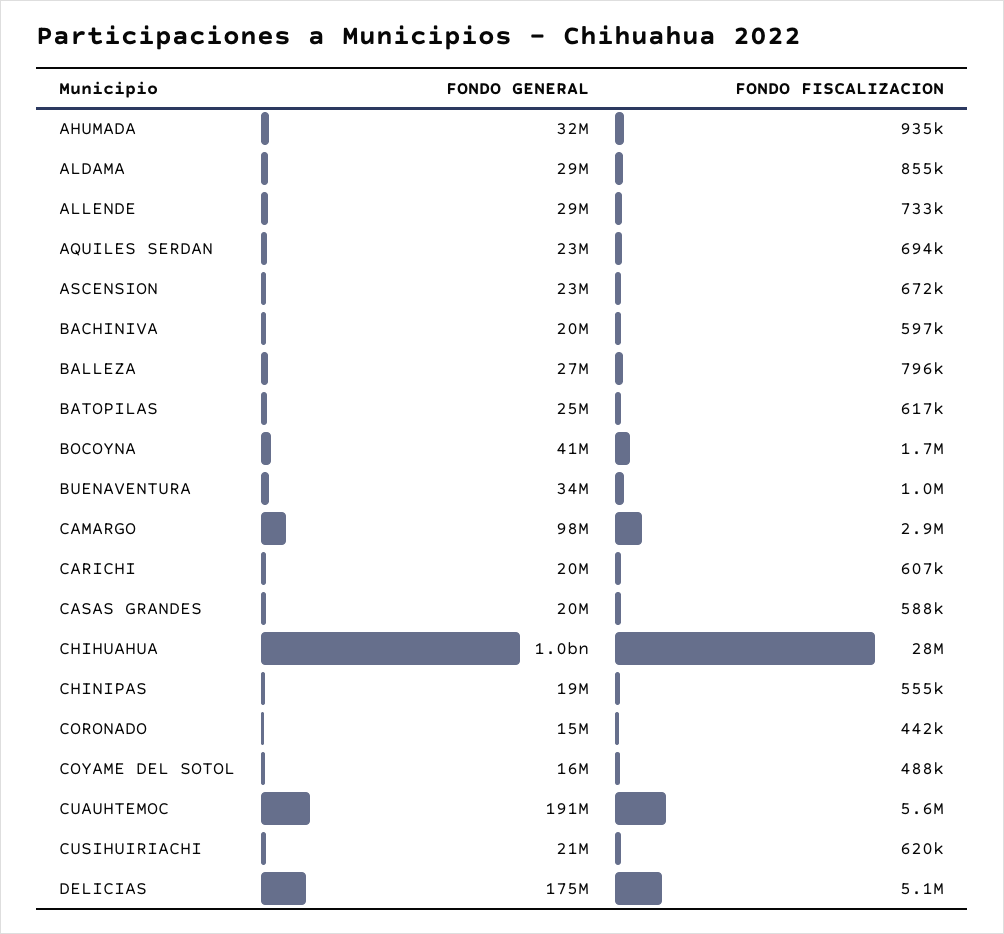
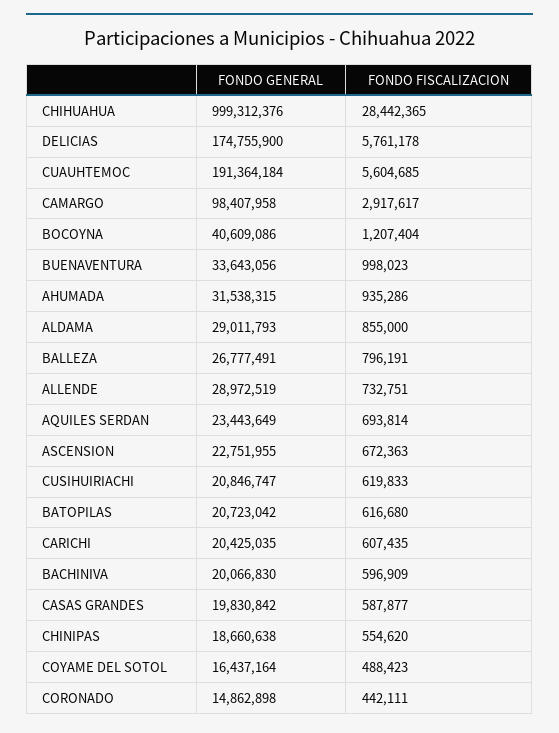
  {
    "FONDO GENERAL": {
      "AHUMADA": 31538315,
      "ALDAMA": 29011793,
      "ALLENDE": 28972519,
      "AQUILES SERDAN": 23443649,
      "ASCENSION": 22751955,
      "BACHINIVA": 20066830,
      "BALLEZA": 26777491,
-     "BATOPILAS": 25000000,
+     "BATOPILAS": 20723042,
      "BOCOYNA": 40609086,
      "BUENAVENTURA": 33643056,
      "CAMARGO": 98407958,
      "CARICHI": 20425035,
      "CASAS GRANDES": 19830842,
      "CHIHUAHUA": 999312376,
      "CHINIPAS": 18660638,
      "CORONADO": 14862898,
      "COYAME DEL SOTOL": 16437164,
      "CUAUHTEMOC": 191364184,
      "CUSIHUIRIACHI": 20846747,
      "DELICIAS": 174755900
    },
    "FONDO FISCALIZACION": {
      "AHUMADA": 935286,
      "ALDAMA": 855000,
      "ALLENDE": 732751,
      "AQUILES SERDAN": 693814,
      "ASCENSION": 672363,
      "BACHINIVA": 596909,
      "BALLEZA": 796191,
      "BATOPILAS": 616680,
-     "BOCOYNA": 1700000,
+     "BOCOYNA": 1207404,
      "BUENAVENTURA": 998023,
      "CAMARGO": 2917617,
      "CARICHI": 607435,
      "CASAS GRANDES": 587877,
      "CHIHUAHUA": 28442365,
      "CHINIPAS": 554620,
      "CORONADO": 442111,
      "COYAME DEL SOTOL": 488423,
      "CUAUHTEMOC": 5604685,
      "CUSIHUIRIACHI": 619833,
-     "DELICIAS": 5100000
+     "DELICIAS": 5761178
    }
  }

